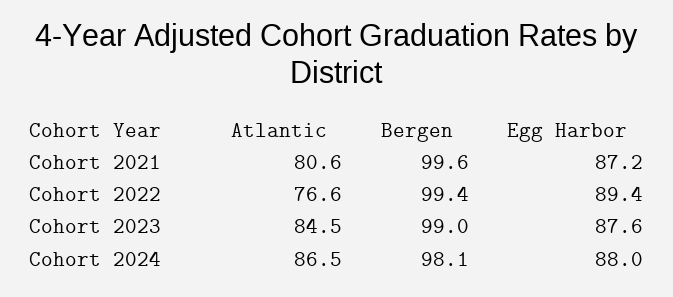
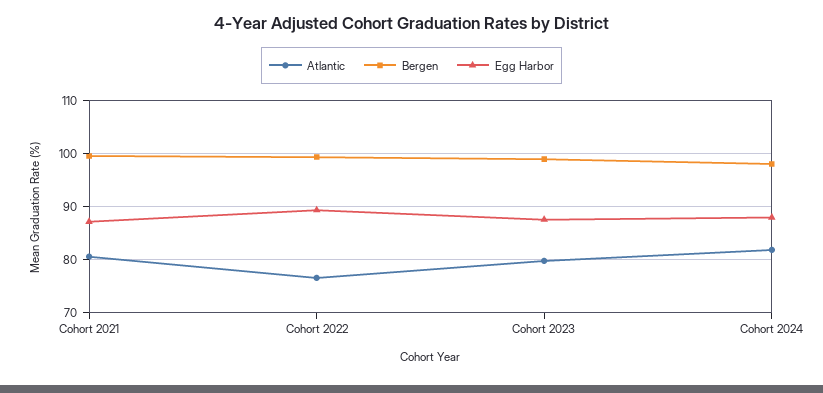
  {
    "Atlantic": {
      "Cohort 2021": 80.6,
      "Cohort 2022": 76.6,
-     "Cohort 2023": 84.5,
+     "Cohort 2023": 80,
-     "Cohort 2024": 86.5
+     "Cohort 2024": 82
    },
    "Bergen": {
      "Cohort 2021": 99.6,
      "Cohort 2022": 99.4,
      "Cohort 2023": 99,
      "Cohort 2024": 98.1
    },
    "Egg Harbor": {
      "Cohort 2021": 87.2,
      "Cohort 2022": 89.4,
      "Cohort 2023": 87.6,
      "Cohort 2024": 88
    }
  }

